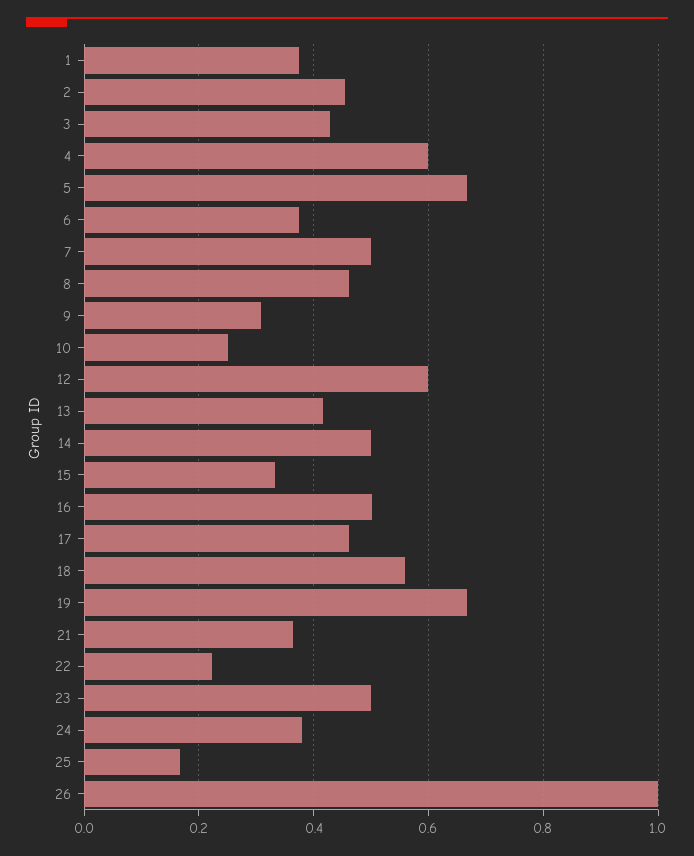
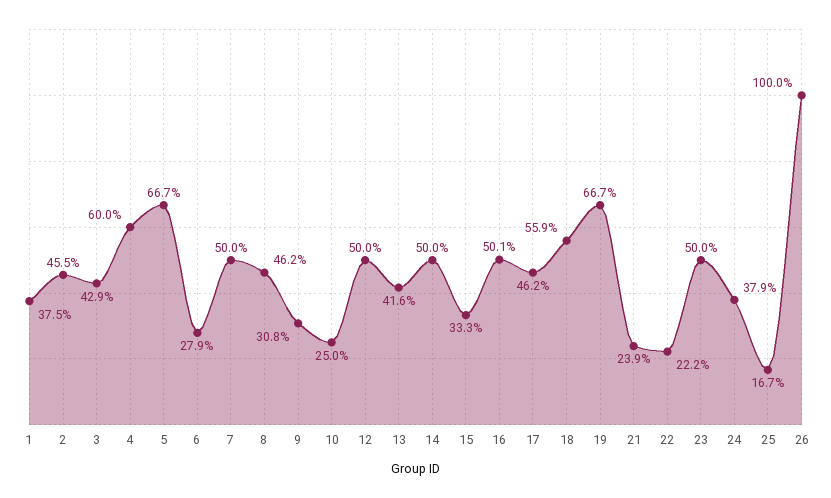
  {
    "1": 0.375,
    "2": 0.455,
    "3": 0.429,
    "4": 0.6,
    "5": 0.667,
-   "6": 0.38,
+   "6": 0.279,
    "7": 0.5,
    "8": 0.462,
    "9": 0.308,
    "10": 0.25,
-   "12": 0.6,
+   "12": 0.5,
    "13": 0.416,
    "14": 0.5,
    "15": 0.333,
    "16": 0.501,
    "17": 0.462,
    "18": 0.559,
    "19": 0.667,
-   "21": 0.36,
+   "21": 0.239,
    "22": 0.222,
    "23": 0.5,
    "24": 0.379,
    "25": 0.167,
    "26": 1
  }

